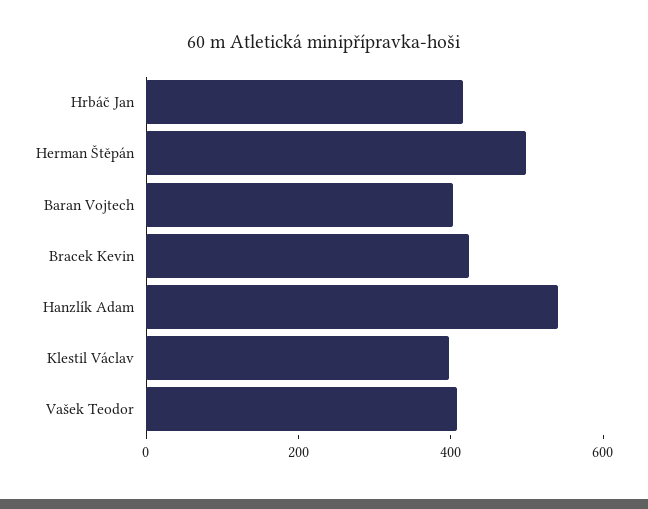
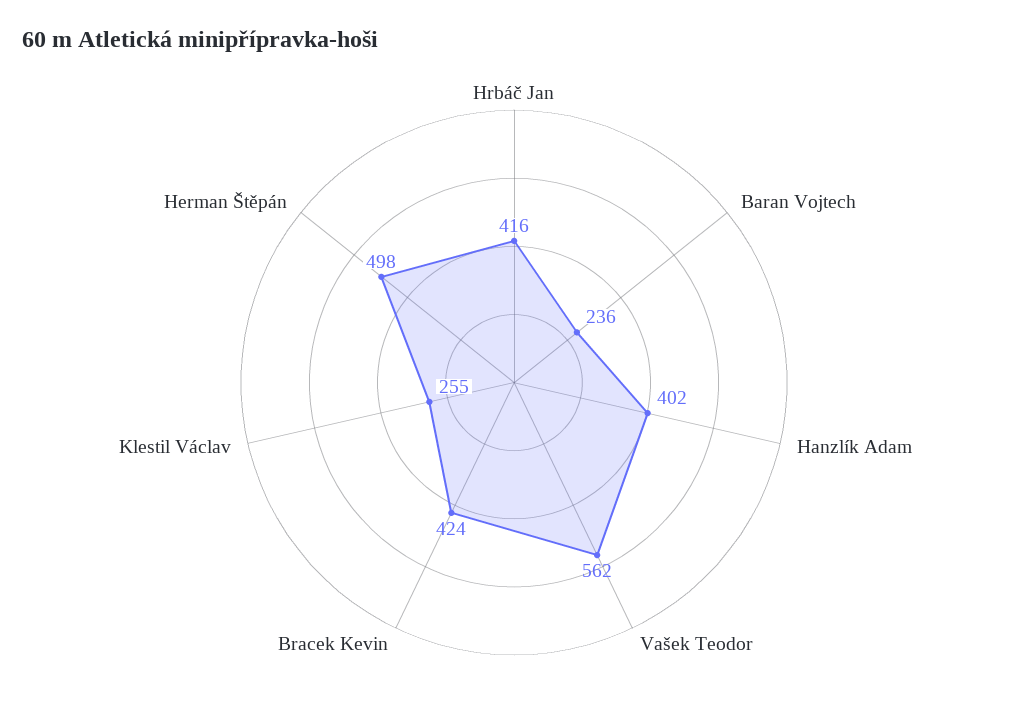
  {
    "Hrbáč Jan": 416,
    "Herman Štěpán": 498,
-   "Baran Vojtech": 400,
+   "Baran Vojtech": 236,
    "Bracek Kevin": 424,
-   "Hanzlík Adam": 550,
+   "Hanzlík Adam": 402,
-   "Klestil Václav": 400,
+   "Klestil Václav": 255,
-   "Vašek Teodor": 400
+   "Vašek Teodor": 562
  }

